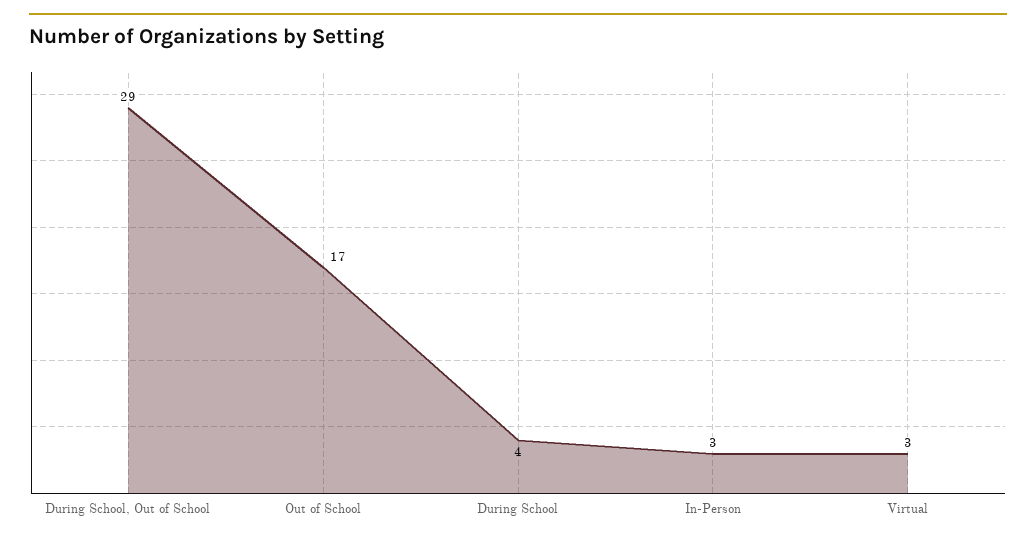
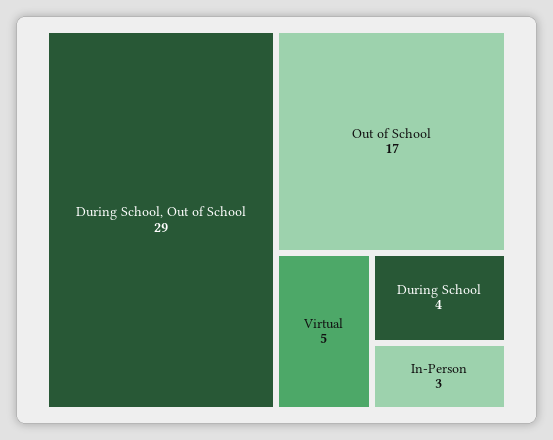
  {
    "During School, Out of School": 29,
    "Out of School": 17,
    "During School": 4,
    "In-Person": 3,
-   "Virtual": 3
+   "Virtual": 5
  }

